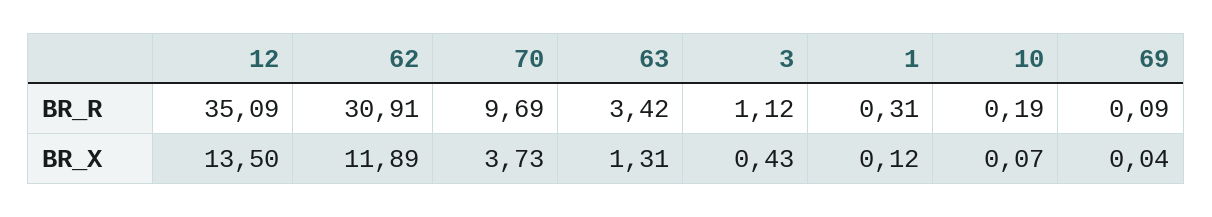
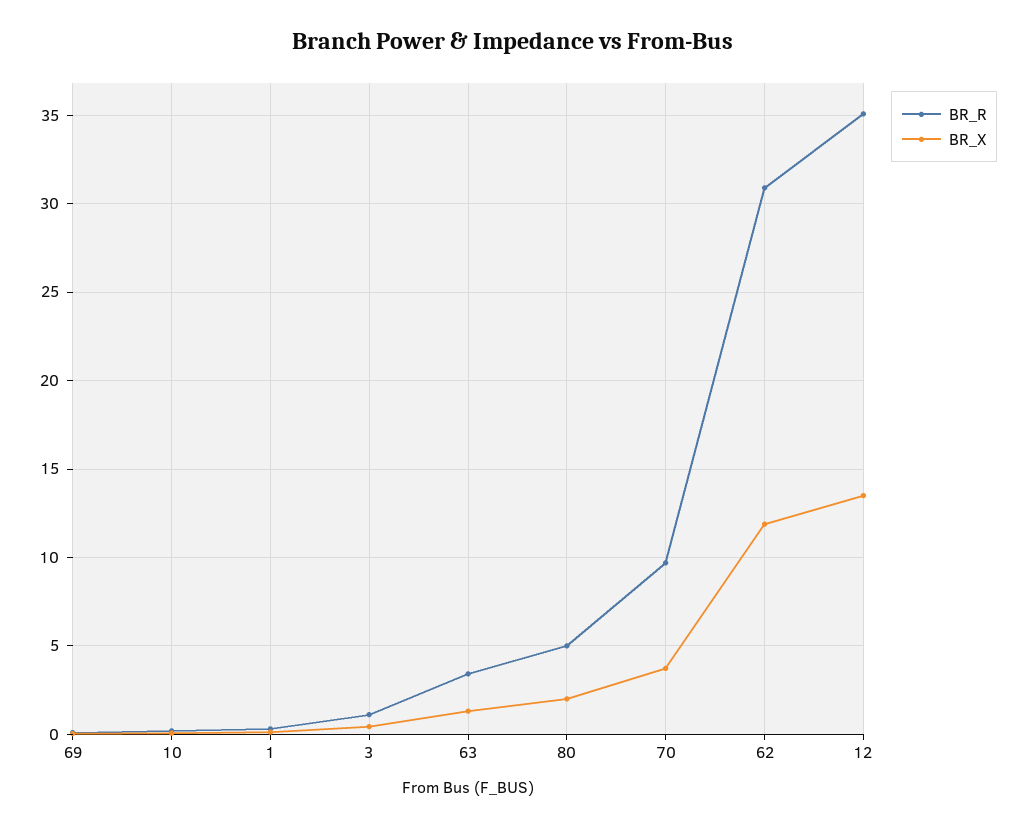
  {
    "BR_R": {
      "12": 35.09,
      "62": 30.91,
      "70": 9.69,
      "63": 3.42,
      "3": 1.12,
      "1": 0.31,
      "10": 0.19,
-     "69": 0.09
+     "69": 0.09,
+     "80": 5
    },
    "BR_X": {
      "12": 13.5,
      "62": 11.89,
      "70": 3.73,
      "63": 1.31,
      "3": 0.43,
      "1": 0.12,
      "10": 0.07,
-     "69": 0.04
+     "69": 0.04,
+     "80": 2
    }
  }

